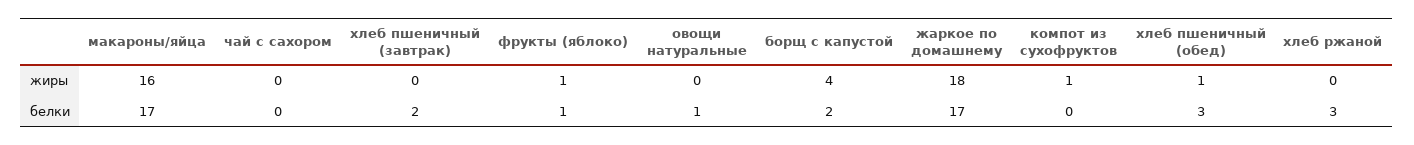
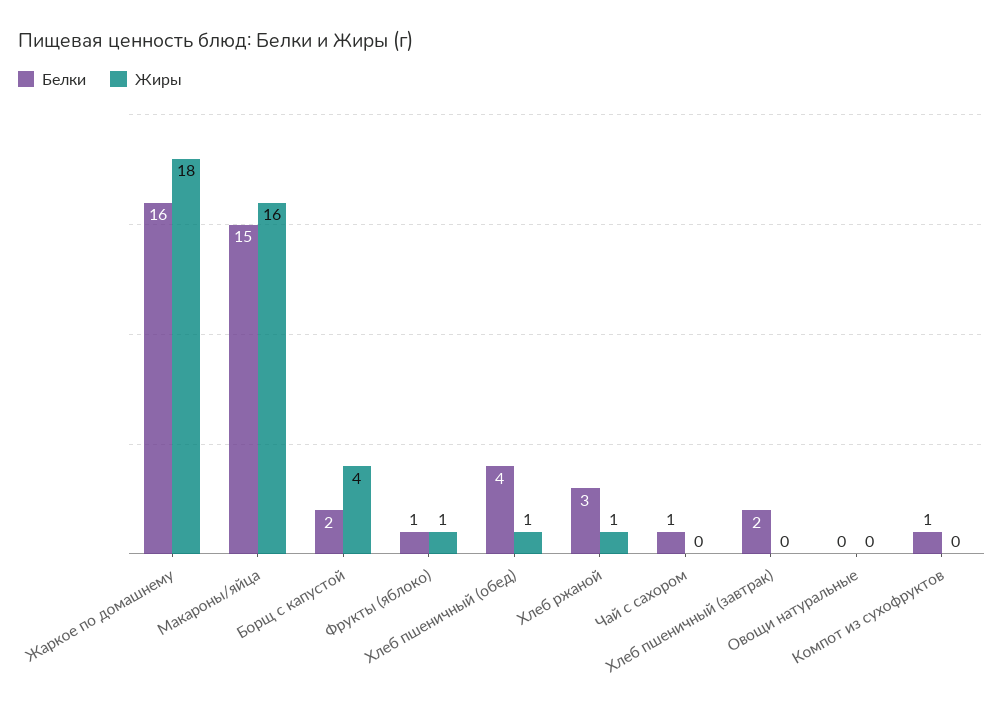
  {
    "жиры": {
      "макароны/яйца": 16,
      "чай с сахором": 0,
      "хлеб пшеничный (завтрак)": 0,
      "фрукты (яблоко)": 1,
      "овощи натуральные": 0,
      "борщ с капустой": 4,
      "жаркое по домашнему": 18,
-     "компот из сухофруктов": 1,
+     "компот из сухофруктов": 0,
      "хлеб пшеничный (обед)": 1,
-     "хлеб ржаной": 0
+     "хлеб ржаной": 1
    },
    "белки": {
-     "макароны/яйца": 17,
+     "макароны/яйца": 15,
-     "чай с сахором": 0,
+     "чай с сахором": 1,
      "хлеб пшеничный (завтрак)": 2,
      "фрукты (яблоко)": 1,
-     "овощи натуральные": 1,
+     "овощи натуральные": 0,
      "борщ с капустой": 2,
-     "жаркое по домашнему": 17,
+     "жаркое по домашнему": 16,
-     "компот из сухофруктов": 0,
+     "компот из сухофруктов": 1,
-     "хлеб пшеничный (обед)": 3,
+     "хлеб пшеничный (обед)": 4,
      "хлеб ржаной": 3
    }
  }

